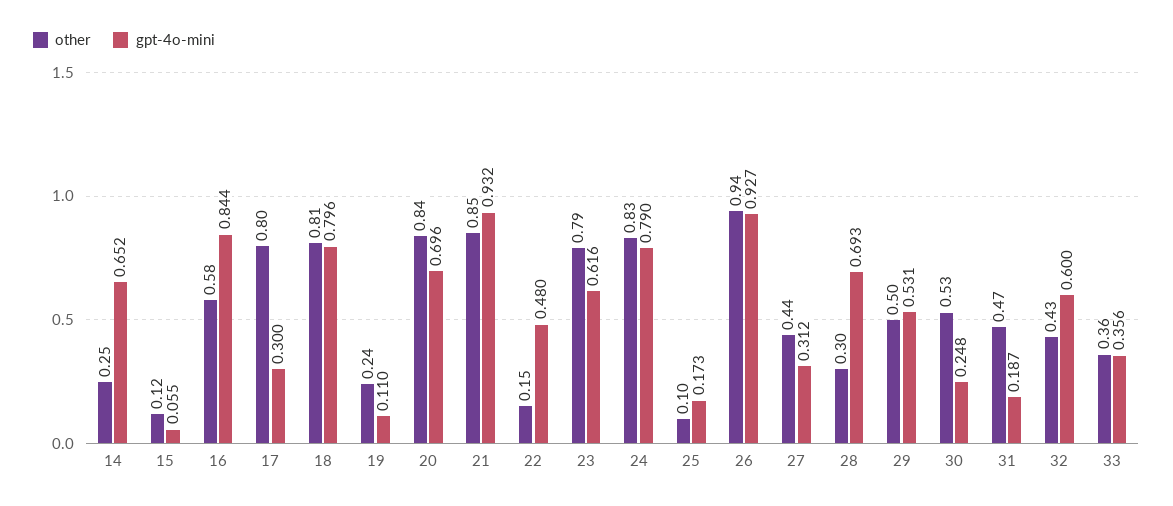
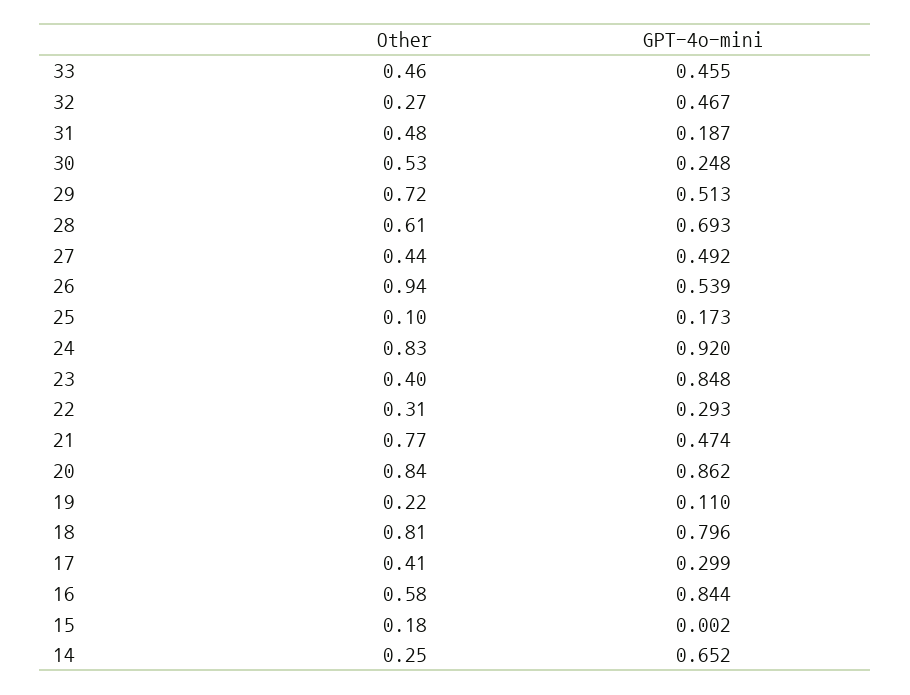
  {
    "other": {
      "14": 0.25,
-     "15": 0.12,
+     "15": 0.18,
      "16": 0.58,
-     "17": 0.8,
+     "17": 0.41,
      "18": 0.81,
-     "19": 0.24,
+     "19": 0.22,
      "20": 0.84,
-     "21": 0.85,
+     "21": 0.77,
-     "22": 0.15,
+     "22": 0.31,
-     "23": 0.79,
+     "23": 0.4,
      "24": 0.83,
      "25": 0.1,
      "26": 0.94,
      "27": 0.44,
-     "28": 0.3,
+     "28": 0.61,
-     "29": 0.5,
+     "29": 0.72,
      "30": 0.53,
-     "31": 0.47,
+     "31": 0.48,
-     "32": 0.43,
+     "32": 0.27,
-     "33": 0.36
+     "33": 0.46
    },
    "gpt-4o-mini": {
      "14": 0.652,
-     "15": 0.055,
+     "15": 0.002,
      "16": 0.844,
-     "17": 0.3,
+     "17": 0.299,
      "18": 0.796,
      "19": 0.11,
-     "20": 0.696,
+     "20": 0.862,
-     "21": 0.932,
+     "21": 0.474,
-     "22": 0.48,
+     "22": 0.293,
-     "23": 0.616,
+     "23": 0.848,
-     "24": 0.79,
+     "24": 0.92,
      "25": 0.173,
-     "26": 0.927,
+     "26": 0.539,
-     "27": 0.312,
+     "27": 0.492,
      "28": 0.693,
-     "29": 0.531,
+     "29": 0.513,
      "30": 0.248,
      "31": 0.187,
-     "32": 0.6,
+     "32": 0.467,
-     "33": 0.356
+     "33": 0.455
    }
  }

